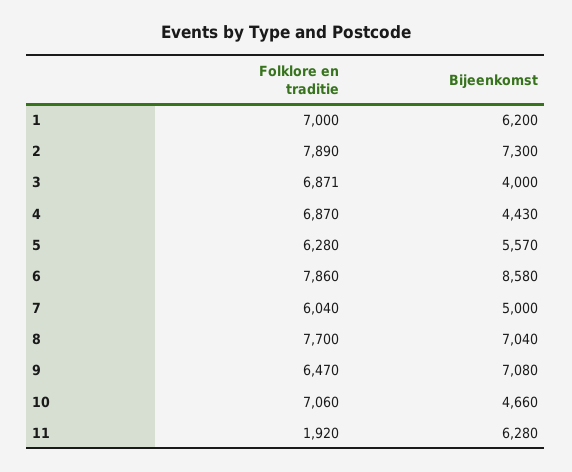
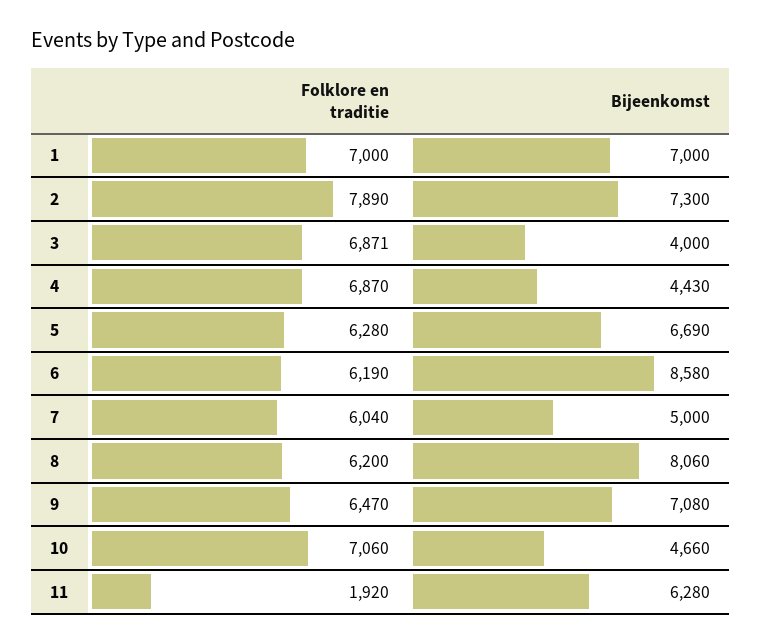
  {
    "Folklore en traditie": {
      "1": 7000,
      "2": 7890,
      "3": 6871,
      "4": 6870,
      "5": 6280,
-     "6": 7860,
+     "6": 6190,
      "7": 6040,
-     "8": 7700,
+     "8": 6200,
      "9": 6470,
      "10": 7060,
      "11": 1920
    },
    "Bijeenkomst": {
-     "1": 6200,
+     "1": 7000,
      "2": 7300,
      "3": 4000,
      "4": 4430,
-     "5": 5570,
+     "5": 6690,
      "6": 8580,
      "7": 5000,
-     "8": 7040,
+     "8": 8060,
      "9": 7080,
      "10": 4660,
      "11": 6280
    }
  }

